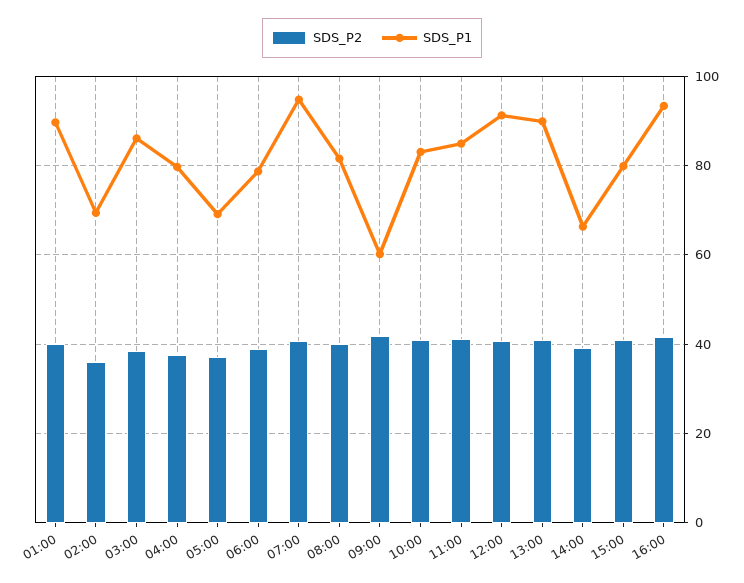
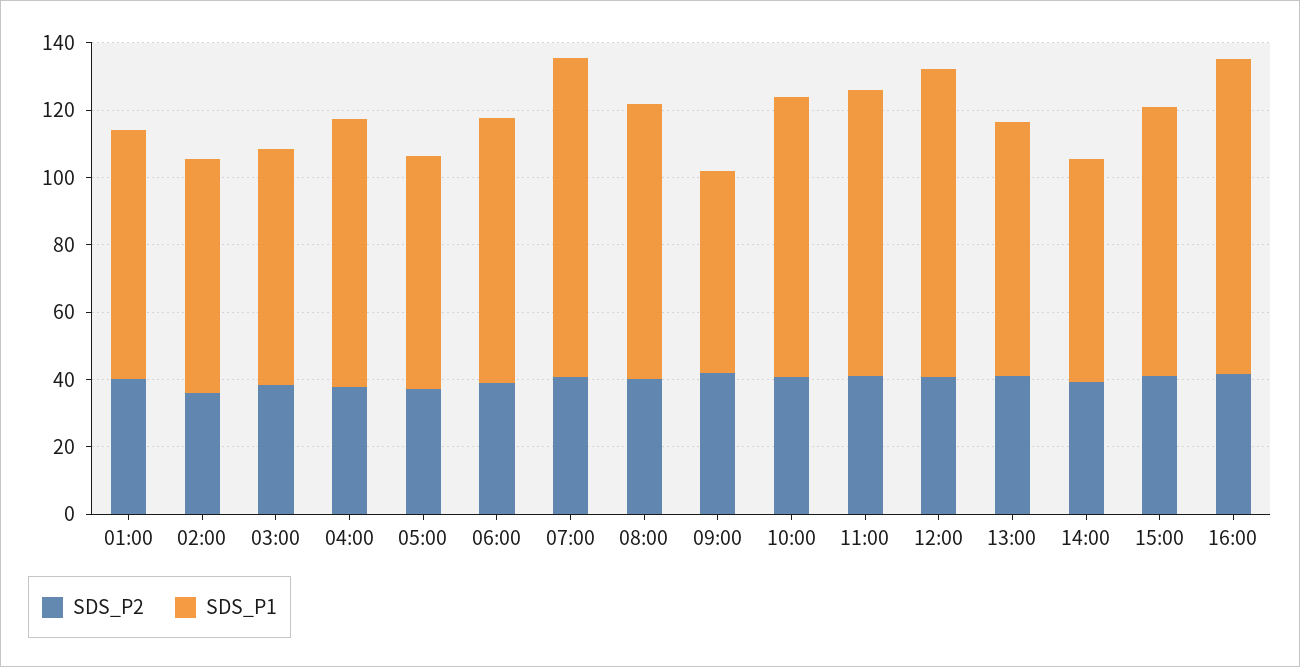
  {
    "SDS_P2": {
      "01:00": 40,
      "02:00": 36,
      "03:00": 38,
      "04:00": 38,
      "05:00": 38,
      "06:00": 40,
      "07:00": 40,
      "08:00": 40,
      "09:00": 42,
      "10:00": 40,
      "11:00": 42,
      "12:00": 40,
      "13:00": 40,
      "14:00": 40,
      "15:00": 42,
      "16:00": 42
    },
    "SDS_P1": {
-     "01:00": 90,
+     "01:00": 75,
      "02:00": 70,
-     "03:00": 86,
+     "03:00": 70,
      "04:00": 80,
      "05:00": 70,
      "06:00": 78,
      "07:00": 94,
      "08:00": 82,
      "09:00": 60,
      "10:00": 84,
      "11:00": 84,
      "12:00": 92,
-     "13:00": 90,
+     "13:00": 75,
      "14:00": 66,
      "15:00": 80,
      "16:00": 94
    }
  }

